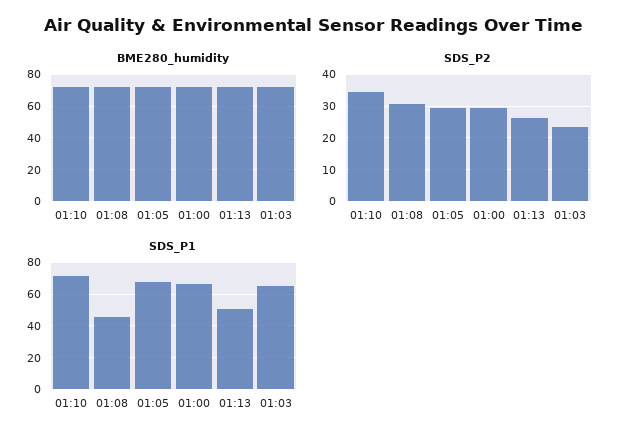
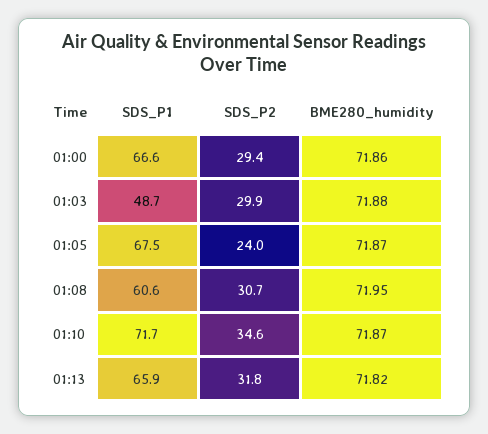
  {
    "BME280_humidity": {
      "01:10": 71.87,
      "01:08": 71.95,
      "01:05": 71.87,
      "01:00": 71.86,
      "01:13": 71.82,
      "01:03": 71.88
    },
    "SDS_P2": {
      "01:10": 34.6,
      "01:08": 30.7,
-     "01:05": 30,
+     "01:05": 24,
      "01:00": 29.4,
-     "01:13": 26,
+     "01:13": 31.8,
-     "01:03": 24
+     "01:03": 29.9
    },
    "SDS_P1": {
      "01:10": 71.7,
-     "01:08": 45,
+     "01:08": 60.6,
      "01:05": 67.5,
      "01:00": 66.6,
-     "01:13": 50,
+     "01:13": 65.9,
-     "01:03": 65
+     "01:03": 48.7
    }
  }

